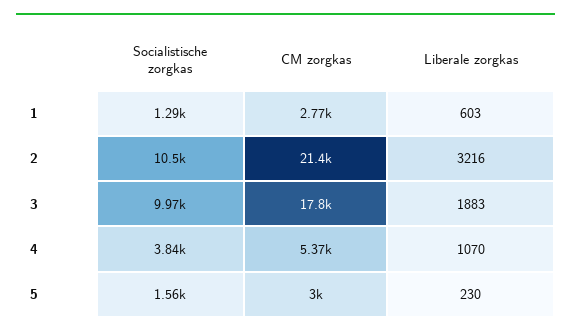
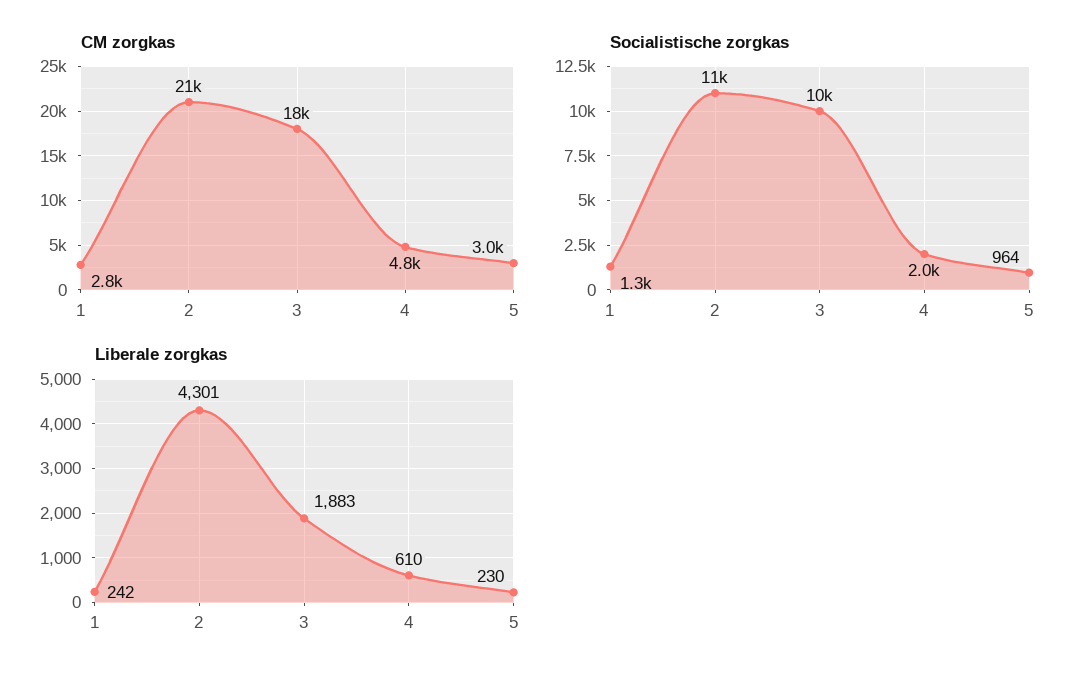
  {
    "Socialistische zorgkas": {
      "1": 1290,
      "2": 10500,
      "3": 9970,
-     "4": 3840,
+     "4": 2000,
-     "5": 1560
+     "5": 964
    },
    "CM zorgkas": {
      "1": 2770,
      "2": 21400,
      "3": 17800,
-     "4": 5370,
+     "4": 4800,
      "5": 3000
    },
    "Liberale zorgkas": {
-     "1": 603,
+     "1": 242,
-     "2": 3216,
+     "2": 4301,
      "3": 1883,
-     "4": 1070,
+     "4": 610,
      "5": 230
    }
  }

